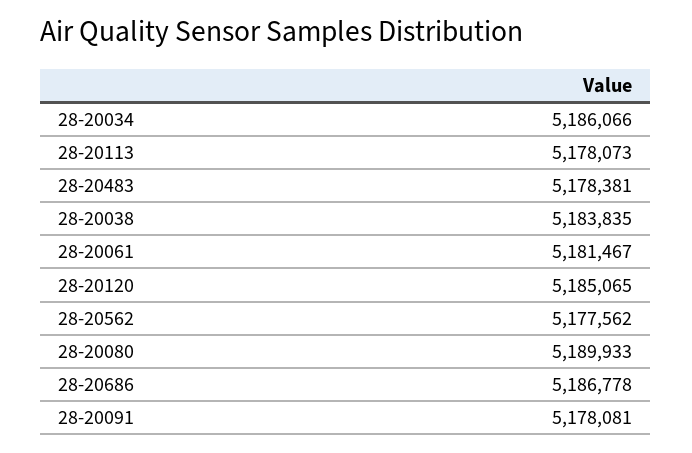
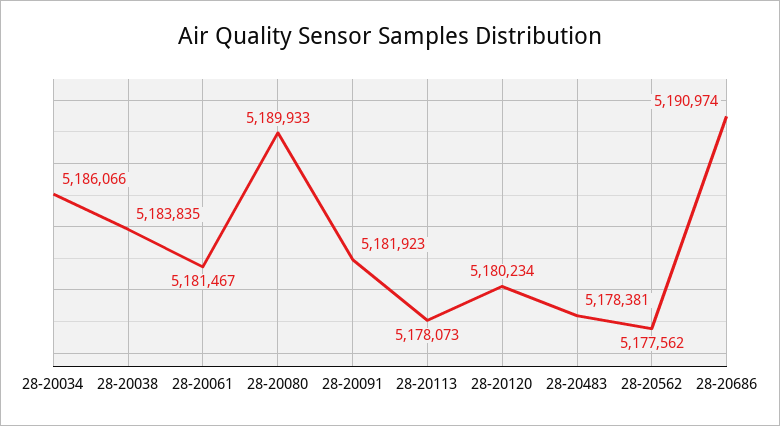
  {
    "28-20034": 5186066,
    "28-20113": 5178073,
    "28-20483": 5178381,
    "28-20038": 5183835,
    "28-20061": 5181467,
-   "28-20120": 5185065,
+   "28-20120": 5180234,
    "28-20562": 5177562,
    "28-20080": 5189933,
-   "28-20686": 5186778,
+   "28-20686": 5190974,
-   "28-20091": 5178081
+   "28-20091": 5181923
  }

